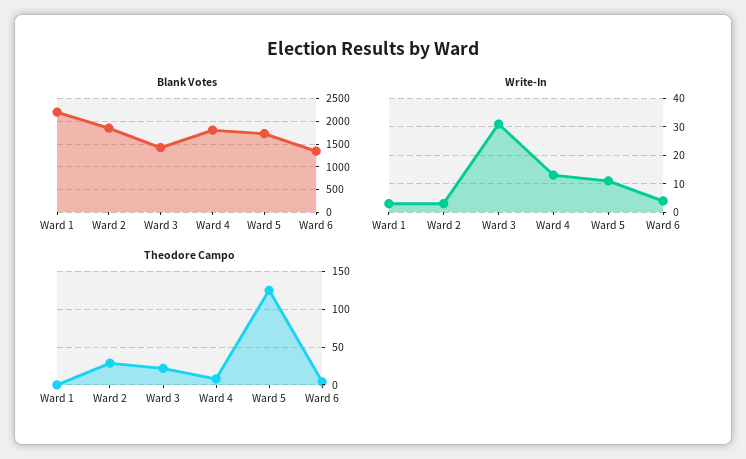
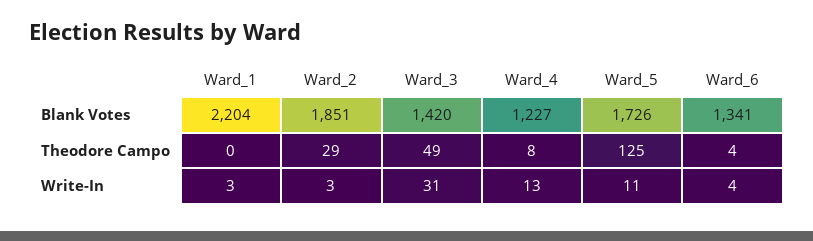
  {
    "Blank Votes": {
      "Ward 1": 2204,
      "Ward 2": 1851,
      "Ward 3": 1420,
-     "Ward 4": 1750,
+     "Ward 4": 1227,
      "Ward 5": 1726,
      "Ward 6": 1341
    },
    "Write-In": {
      "Ward 1": 3,
      "Ward 2": 3,
      "Ward 3": 31,
      "Ward 4": 13,
      "Ward 5": 11,
      "Ward 6": 4
    },
    "Theodore Campo": {
      "Ward 1": 0,
      "Ward 2": 29,
-     "Ward 3": 20,
+     "Ward 3": 49,
      "Ward 4": 8,
      "Ward 5": 125,
      "Ward 6": 4
    }
  }

